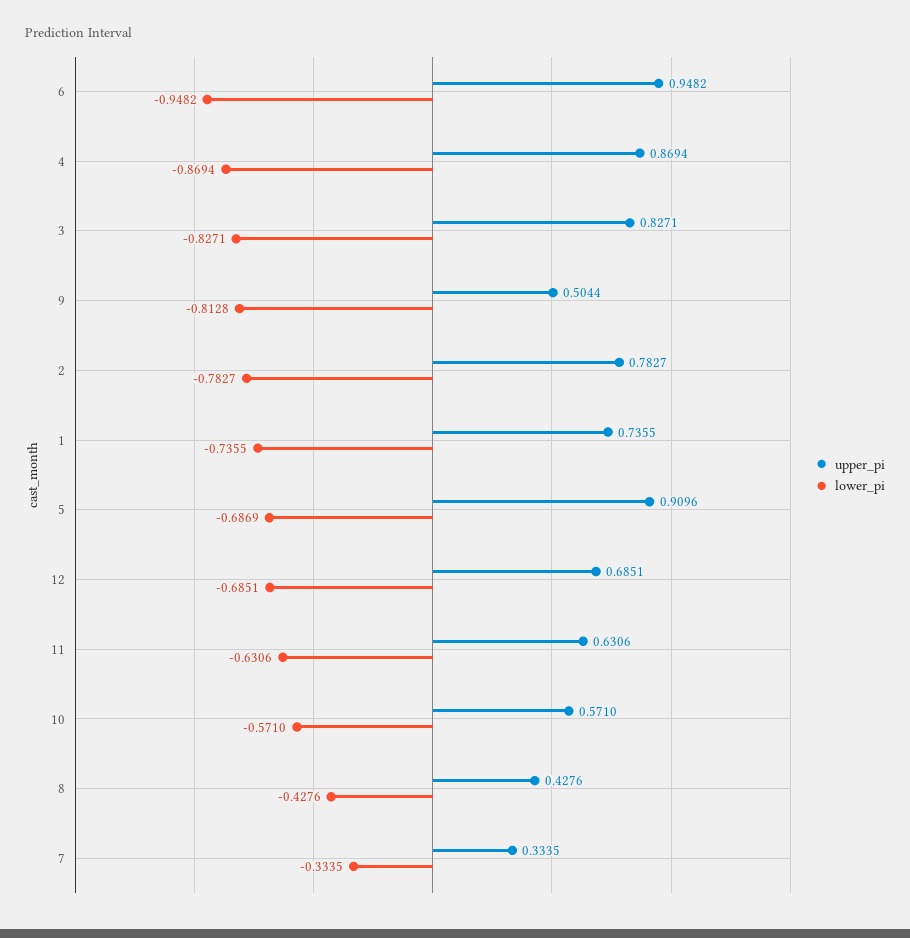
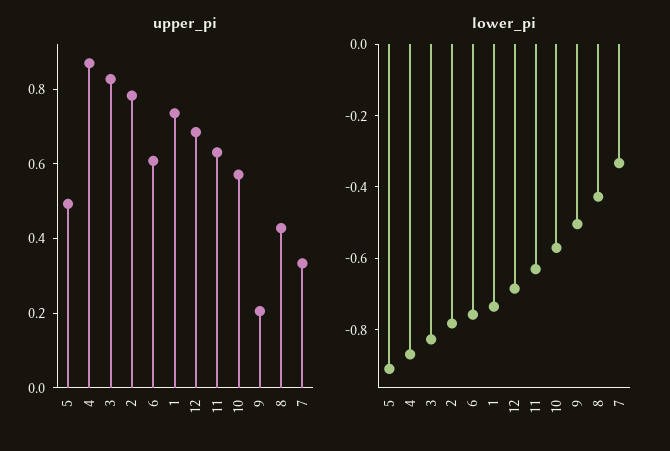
  {
    "upper_pi": {
-     "6": 0.9482,
+     "6": 0.6,
      "4": 0.8694,
      "3": 0.8271,
-     "9": 0.5044,
+     "9": 0.2,
      "2": 0.7827,
      "1": 0.7355,
-     "5": 0.9096,
+     "5": 0.5,
      "12": 0.6851,
      "11": 0.6306,
      "10": 0.571,
      "8": 0.4276,
      "7": 0.3335
    },
    "lower_pi": {
-     "6": -0.9482,
+     "6": -0.75,
      "4": -0.8694,
      "3": -0.8271,
-     "9": -0.8128,
+     "9": -0.5,
      "2": -0.7827,
      "1": -0.7355,
-     "5": -0.6869,
+     "5": -0.9,
      "12": -0.6851,
      "11": -0.6306,
      "10": -0.571,
      "8": -0.4276,
      "7": -0.3335
    }
  }

